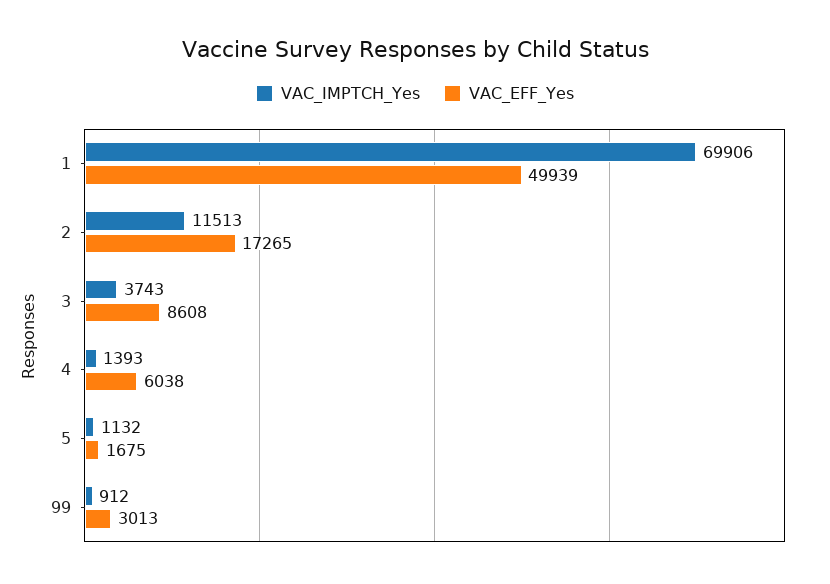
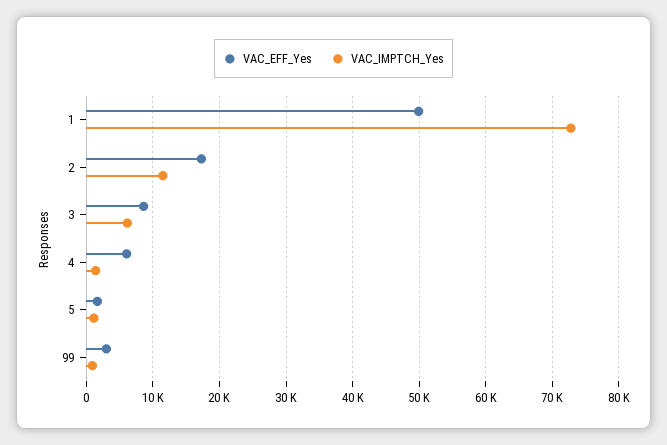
  {
    "VAC_IMPTCH_Yes": {
-     "1": 69906,
+     "1": 73000,
      "2": 11513,
-     "3": 3743,
+     "3": 6000,
      "4": 1393,
      "5": 1132,
      "99": 912
    },
    "VAC_EFF_Yes": {
      "1": 49939,
      "2": 17265,
      "3": 8608,
      "4": 6038,
      "5": 1675,
      "99": 3013
    }
  }

